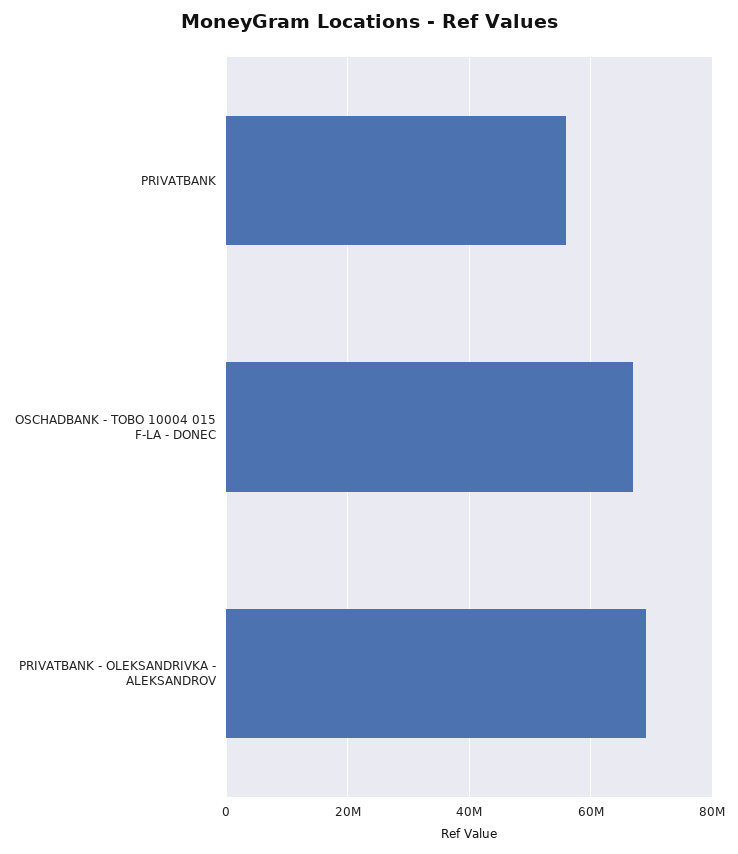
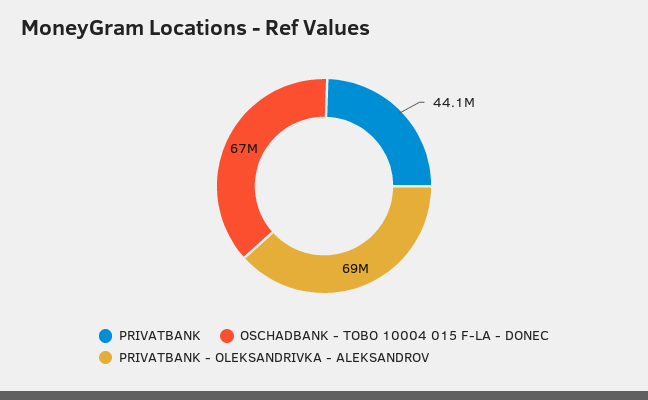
  {
-   "PRIVATBANK": 56000000,
+   "PRIVATBANK": 44100000,
    "OSCHADBANK - TOBO 10004 015 F-LA - DONEC": 67000000,
    "PRIVATBANK - OLEKSANDRIVKA - ALEKSANDROV": 69000000
  }

